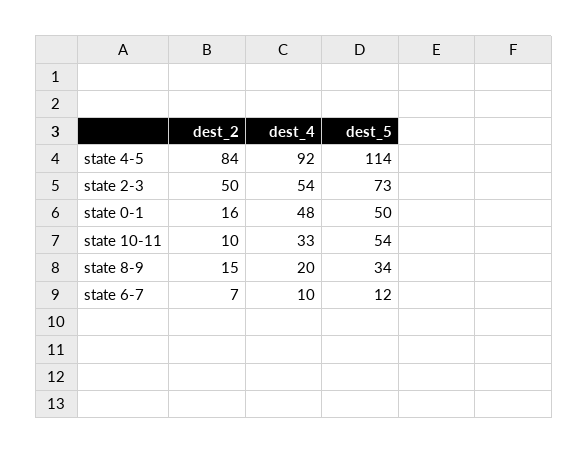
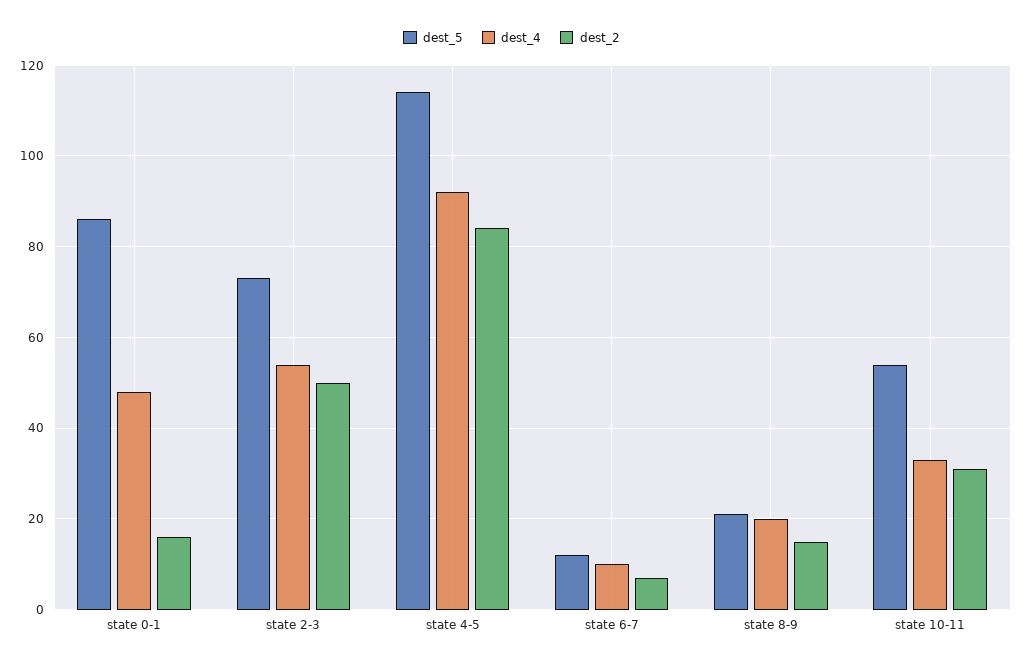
  {
    "dest_2": {
      "state 4-5": 84,
      "state 2-3": 50,
      "state 0-1": 16,
-     "state 10-11": 10,
+     "state 10-11": 30,
      "state 8-9": 15,
      "state 6-7": 7
    },
    "dest_4": {
      "state 4-5": 92,
      "state 2-3": 54,
      "state 0-1": 48,
      "state 10-11": 33,
      "state 8-9": 20,
      "state 6-7": 10
    },
    "dest_5": {
      "state 4-5": 114,
      "state 2-3": 73,
-     "state 0-1": 50,
+     "state 0-1": 85,
      "state 10-11": 54,
-     "state 8-9": 34,
+     "state 8-9": 20,
      "state 6-7": 12
    }
  }

